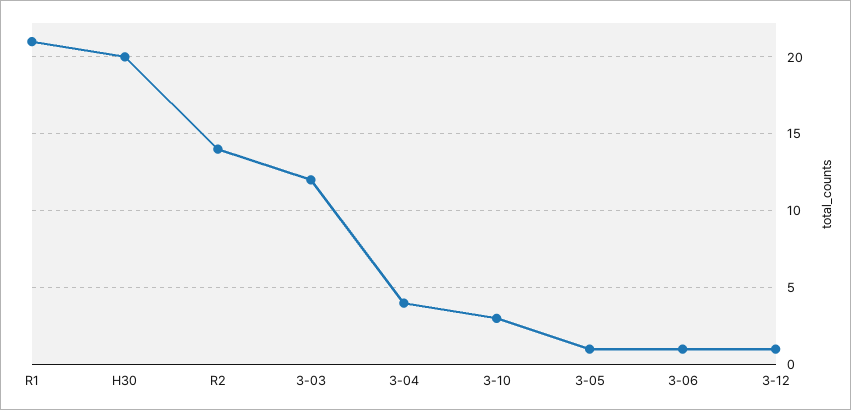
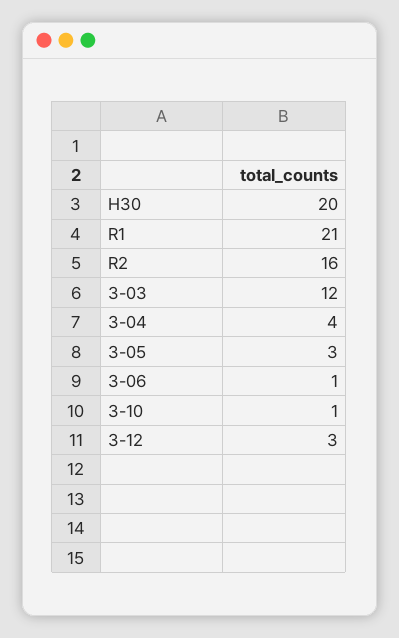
  {
    "R1": 21,
    "H30": 20,
-   "R2": 14,
+   "R2": 16,
    "3-03": 12,
    "3-04": 4,
-   "3-10": 3,
+   "3-10": 1,
-   "3-05": 1,
+   "3-05": 3,
    "3-06": 1,
-   "3-12": 1
+   "3-12": 3
  }

